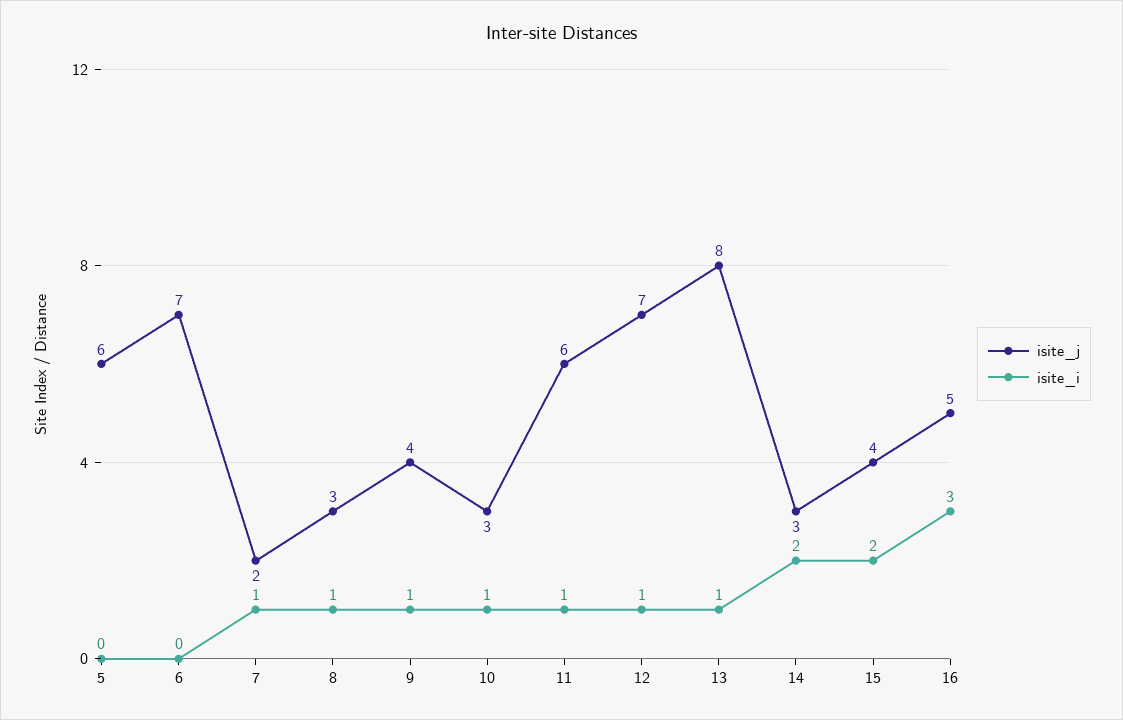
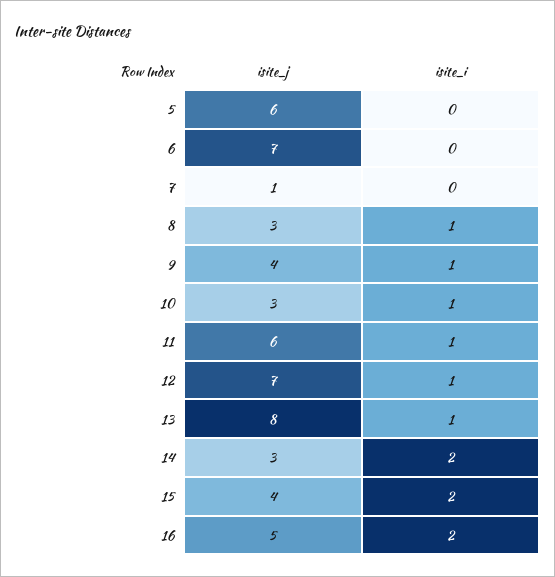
  {
    "isite_j": {
      "5": 6,
      "6": 7,
-     "7": 2,
+     "7": 1,
      "8": 3,
      "9": 4,
      "10": 3,
      "11": 6,
      "12": 7,
      "13": 8,
      "14": 3,
      "15": 4,
      "16": 5
    },
    "isite_i": {
      "5": 0,
      "6": 0,
-     "7": 1,
+     "7": 0,
      "8": 1,
      "9": 1,
      "10": 1,
      "11": 1,
      "12": 1,
      "13": 1,
      "14": 2,
      "15": 2,
-     "16": 3
+     "16": 2
    }
  }

